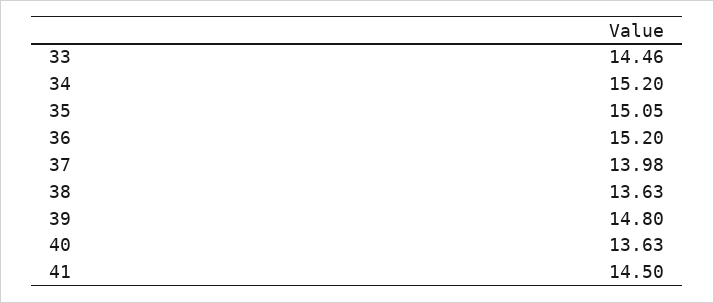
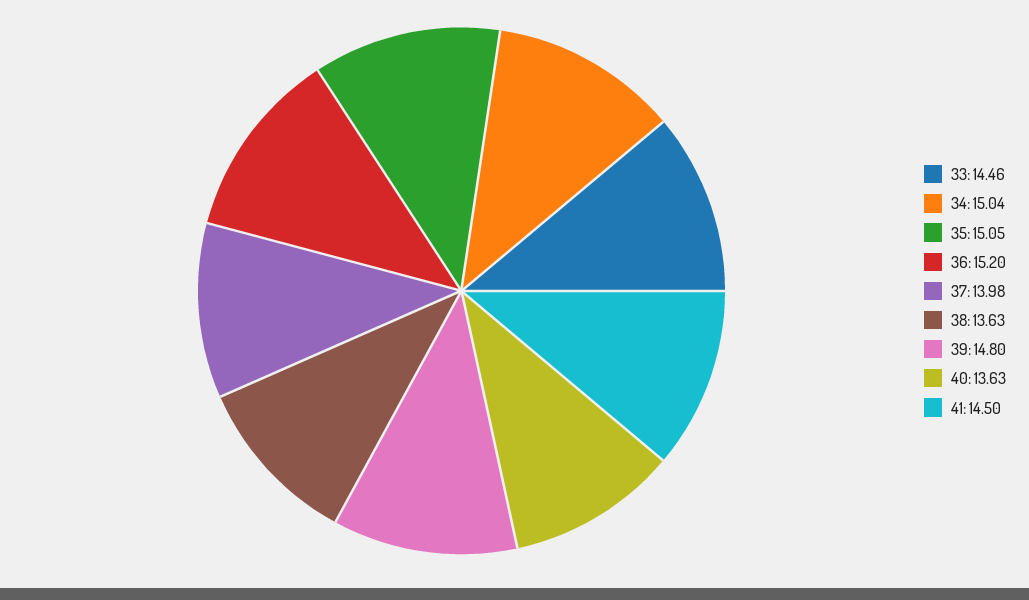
  {
    "33": 14.46,
-   "34": 15.2,
+   "34": 15.04,
    "35": 15.05,
    "36": 15.2,
    "37": 13.98,
    "38": 13.63,
    "39": 14.8,
    "40": 13.63,
    "41": 14.5
  }

